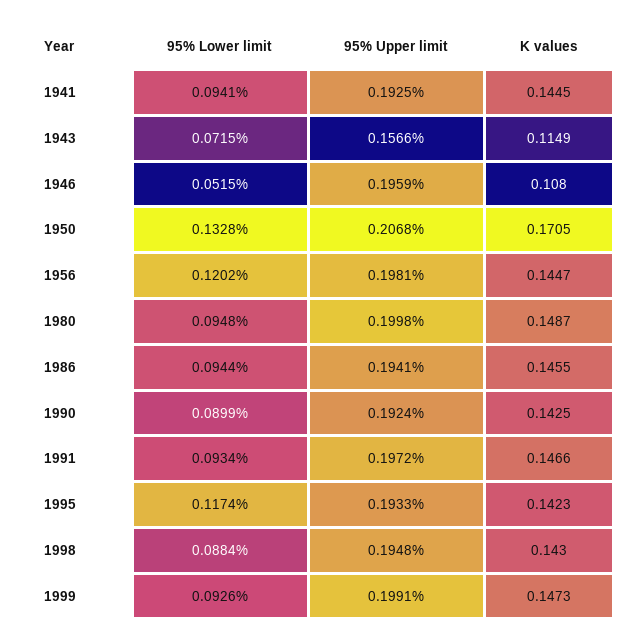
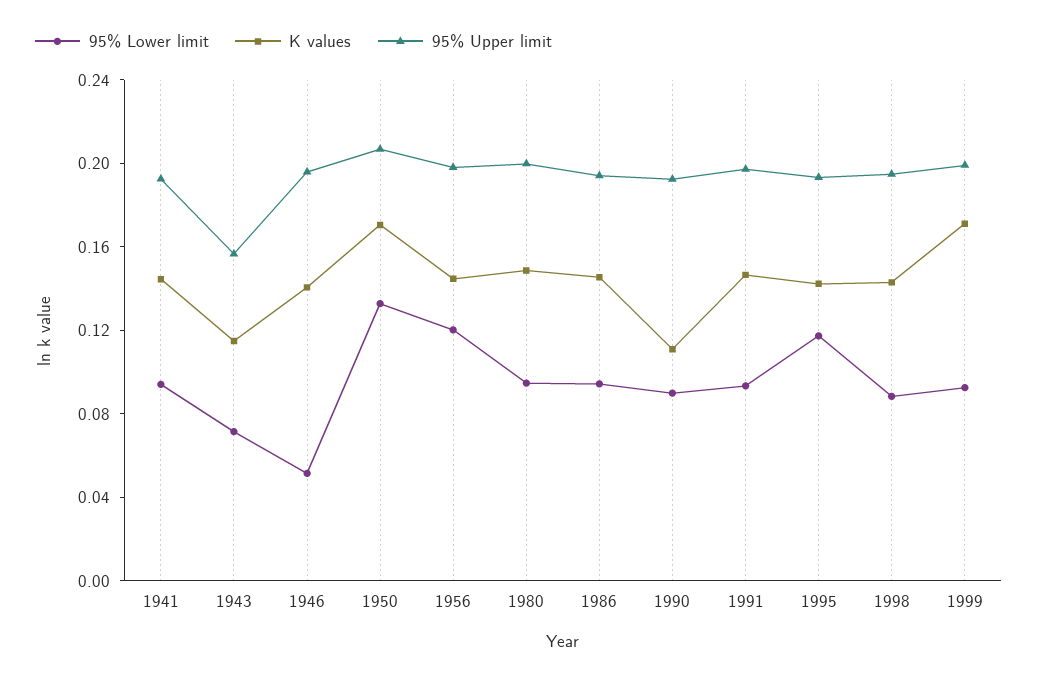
  {
    "95% Lower limit": {
      "1941": 0.0941,
      "1943": 0.0715,
      "1946": 0.0515,
      "1950": 0.1328,
      "1956": 0.1202,
      "1980": 0.0948,
      "1986": 0.0944,
      "1990": 0.0899,
      "1991": 0.0934,
      "1995": 0.1174,
      "1998": 0.0884,
      "1999": 0.0926
    },
    "95% Upper limit": {
      "1941": 0.1925,
      "1943": 0.1566,
      "1946": 0.1959,
      "1950": 0.2068,
      "1956": 0.1981,
      "1980": 0.1998,
      "1986": 0.1941,
      "1990": 0.1924,
      "1991": 0.1972,
      "1995": 0.1933,
      "1998": 0.1948,
      "1999": 0.1991
    },
    "K values": {
      "1941": 0.1445,
      "1943": 0.1149,
-     "1946": 0.108,
+     "1946": 0.14,
      "1950": 0.1705,
      "1956": 0.1447,
      "1980": 0.1487,
      "1986": 0.1455,
-     "1990": 0.1425,
+     "1990": 0.11,
      "1991": 0.1466,
      "1995": 0.1423,
      "1998": 0.143,
-     "1999": 0.1473
+     "1999": 0.17
    }
  }

